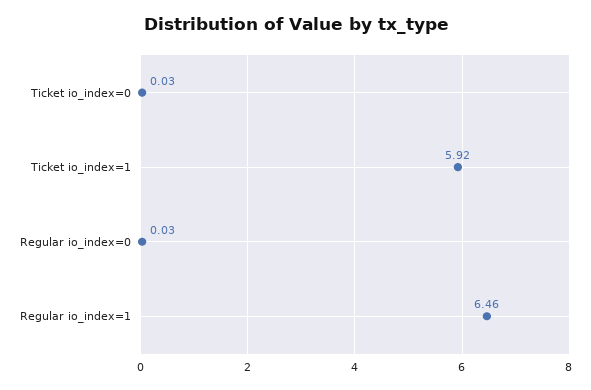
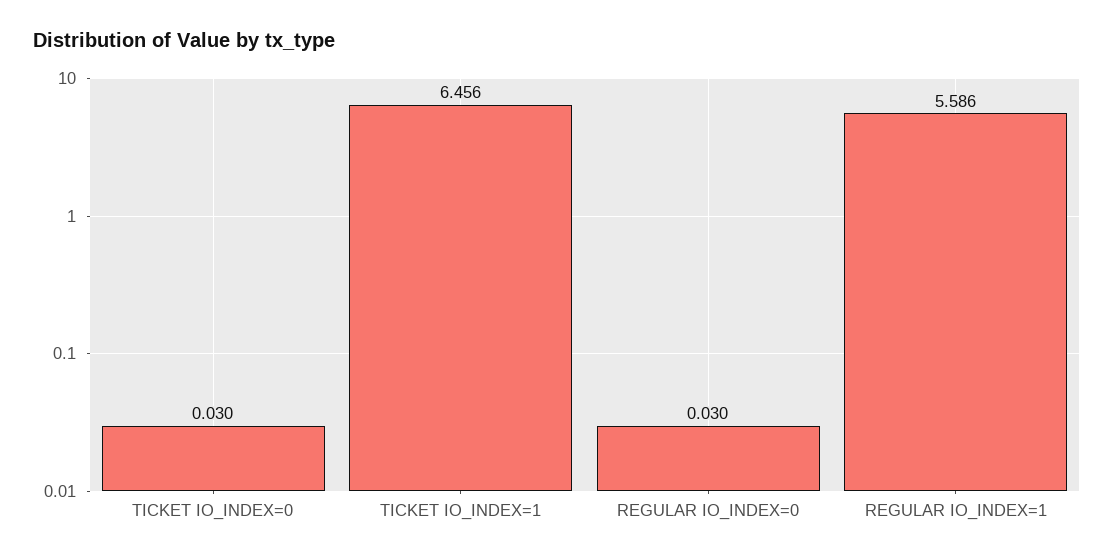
  {
    "Ticket io_index=0": 0.03,
-   "Ticket io_index=1": 5.92,
+   "Ticket io_index=1": 6.456,
    "Regular io_index=0": 0.03,
-   "Regular io_index=1": 6.46
+   "Regular io_index=1": 5.586
  }

